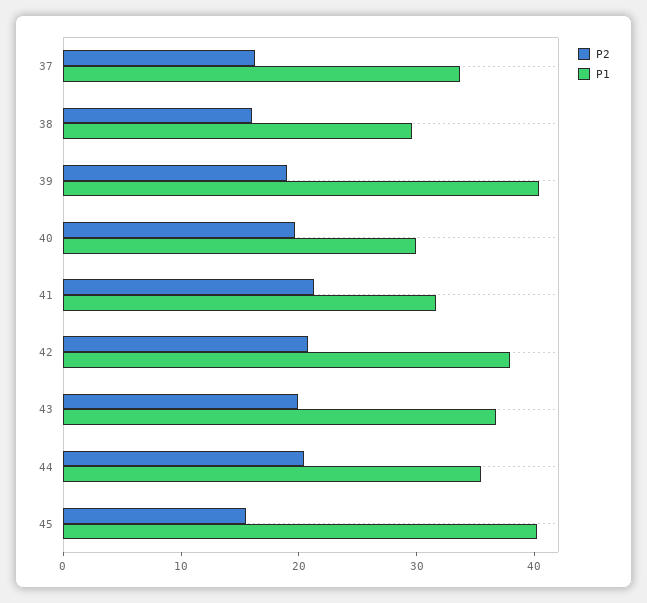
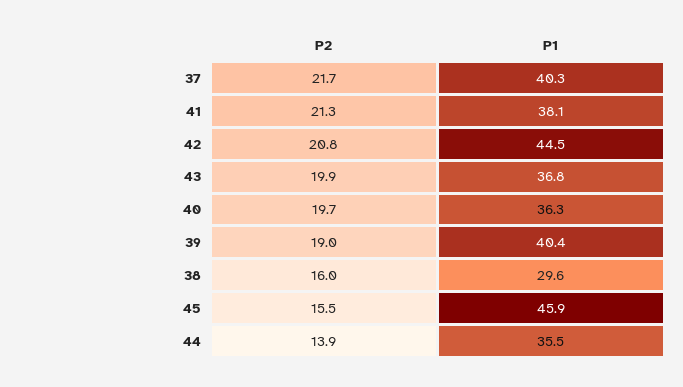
  {
    "P2": {
-     "37": 16,
+     "37": 21.7,
      "38": 16,
      "39": 19,
      "40": 19.7,
      "41": 21.3,
      "42": 20.8,
      "43": 19.9,
-     "44": 20,
+     "44": 13.9,
      "45": 15.5
    },
    "P1": {
-     "37": 34,
+     "37": 40.3,
      "38": 29.6,
      "39": 40.4,
-     "40": 30,
+     "40": 36.3,
-     "41": 32,
+     "41": 38.1,
-     "42": 38,
+     "42": 44.5,
      "43": 36.8,
      "44": 35.5,
-     "45": 40
+     "45": 45.9
    }
  }

